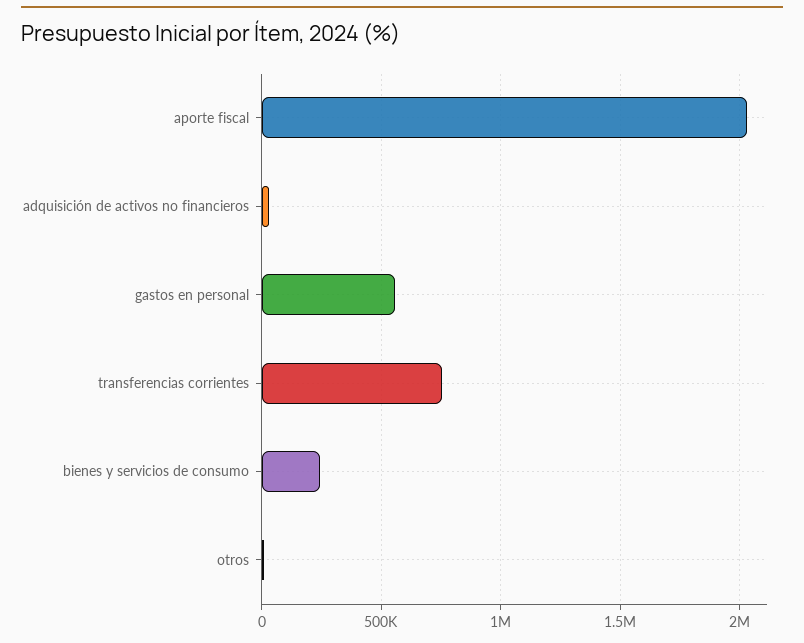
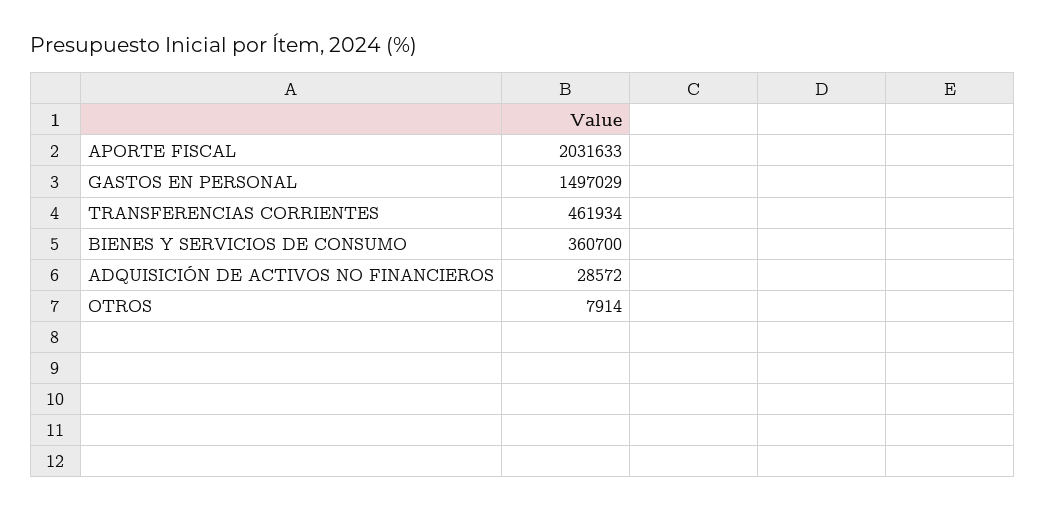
  {
    "aporte fiscal": 2031633,
    "adquisición de activos no financieros": 28572,
-   "gastos en personal": 550000,
+   "gastos en personal": 1497029,
-   "transferencias corrientes": 750000,
+   "transferencias corrientes": 461934,
-   "bienes y servicios de consumo": 250000,
+   "bienes y servicios de consumo": 360700,
    "otros": 7914
  }

